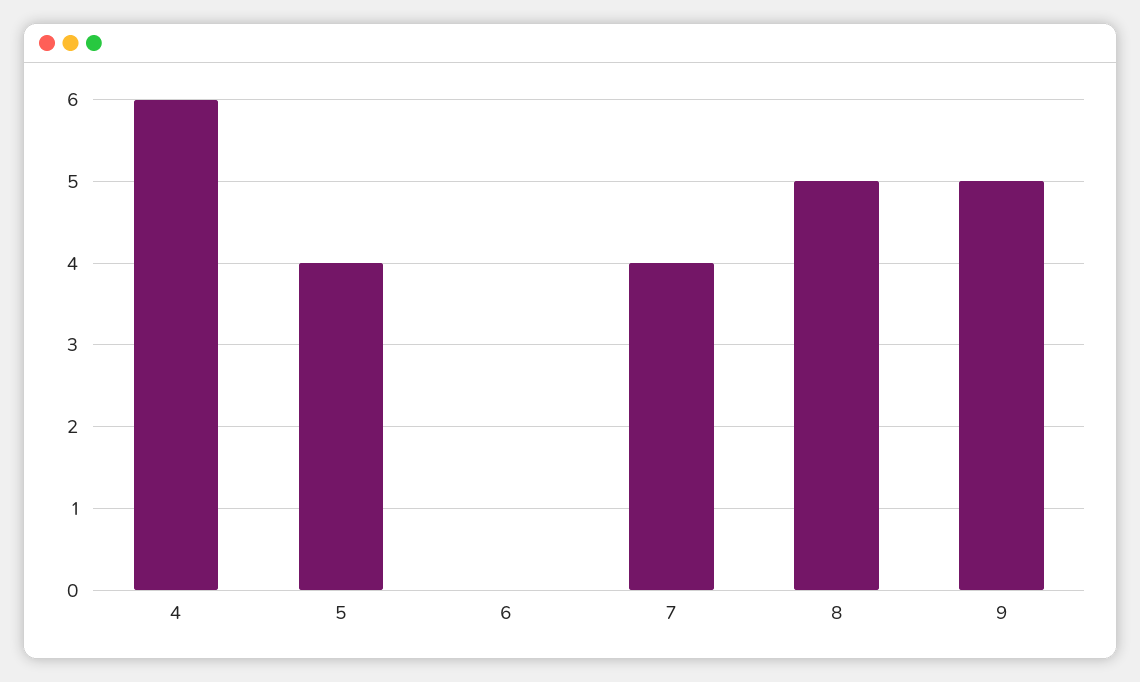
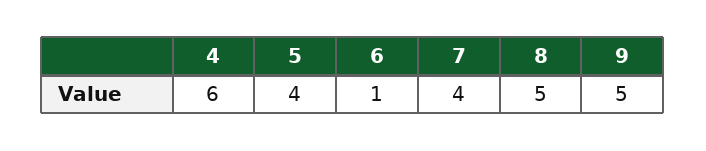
  {
    "4": 6,
    "5": 4,
-   "6": 0,
+   "6": 1,
    "7": 4,
    "8": 5,
    "9": 5
  }

